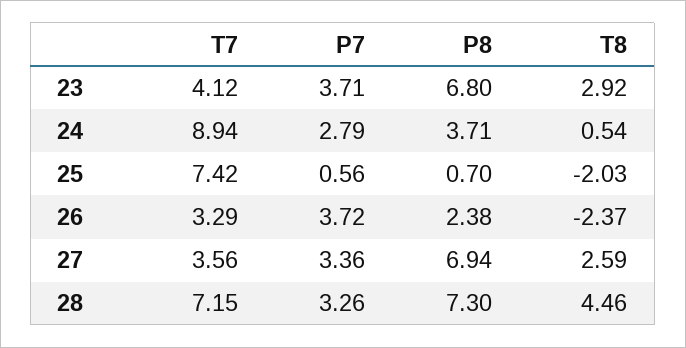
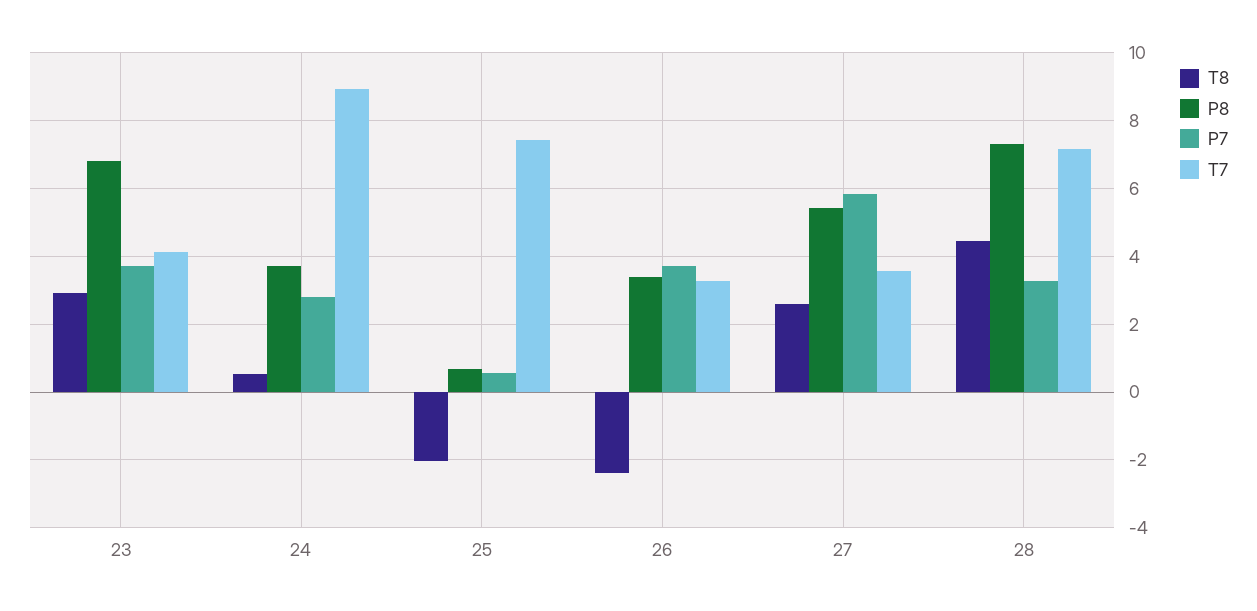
  {
    "T7": {
      "23": 4.12,
      "24": 8.94,
      "25": 7.42,
      "26": 3.29,
      "27": 3.56,
      "28": 7.15
    },
    "P7": {
      "23": 3.71,
      "24": 2.79,
      "25": 0.56,
      "26": 3.72,
-     "27": 3.36,
+     "27": 5.8,
      "28": 3.26
    },
    "P8": {
      "23": 6.8,
      "24": 3.71,
      "25": 0.7,
-     "26": 2.38,
+     "26": 3.4,
-     "27": 6.94,
+     "27": 5.4,
      "28": 7.3
    },
    "T8": {
      "23": 2.92,
      "24": 0.54,
      "25": -2.03,
      "26": -2.37,
      "27": 2.59,
      "28": 4.46
    }
  }

